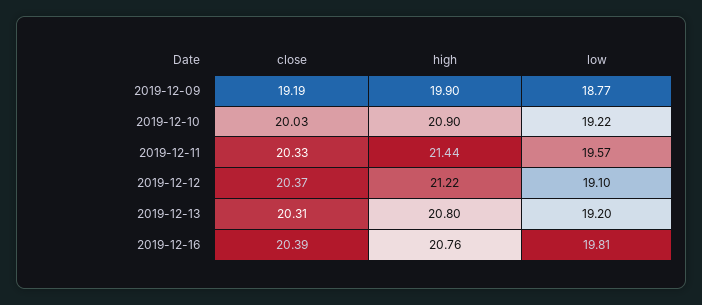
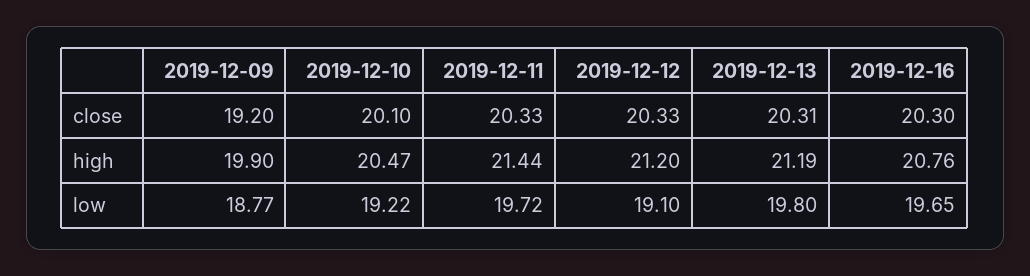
  {
    "close": {
-     "2019-12-09": 19.19,
+     "2019-12-09": 19.2,
-     "2019-12-10": 20.03,
+     "2019-12-10": 20.1,
      "2019-12-11": 20.33,
-     "2019-12-12": 20.37,
+     "2019-12-12": 20.33,
      "2019-12-13": 20.31,
-     "2019-12-16": 20.39
+     "2019-12-16": 20.3
    },
    "high": {
      "2019-12-09": 19.9,
-     "2019-12-10": 20.9,
+     "2019-12-10": 20.47,
      "2019-12-11": 21.44,
-     "2019-12-12": 21.22,
+     "2019-12-12": 21.2,
-     "2019-12-13": 20.8,
+     "2019-12-13": 21.19,
      "2019-12-16": 20.76
    },
    "low": {
      "2019-12-09": 18.77,
      "2019-12-10": 19.22,
-     "2019-12-11": 19.57,
+     "2019-12-11": 19.72,
      "2019-12-12": 19.1,
-     "2019-12-13": 19.2,
+     "2019-12-13": 19.8,
-     "2019-12-16": 19.81
+     "2019-12-16": 19.65
    }
  }

